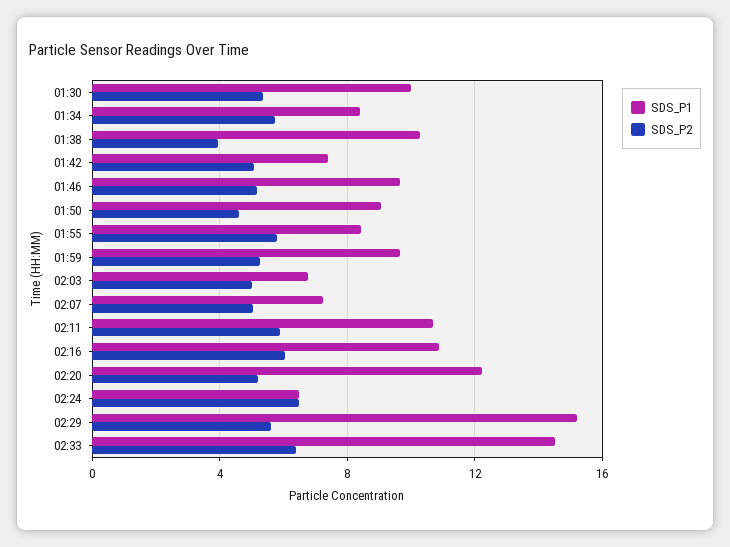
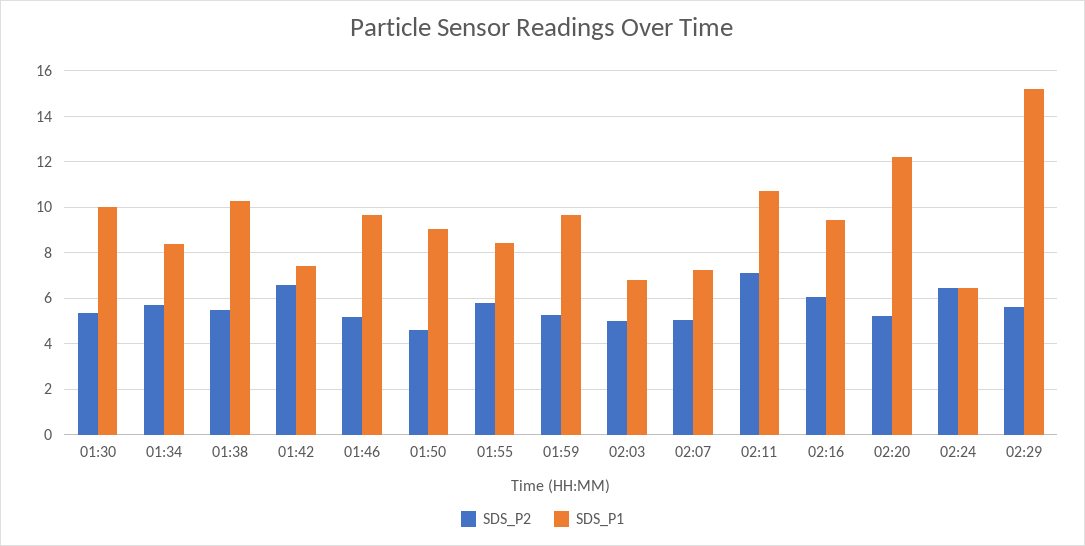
  {
    "SDS_P1": {
      "01:30": 10,
      "01:34": 8.5,
      "01:38": 10.5,
      "01:42": 7.5,
      "01:46": 9.5,
      "01:50": 9,
      "01:55": 8.5,
      "01:59": 9.5,
      "02:03": 7,
      "02:07": 7,
      "02:11": 10.5,
-     "02:16": 11,
+     "02:16": 9.5,
      "02:20": 12,
      "02:24": 6.5,
-     "02:29": 15,
+     "02:29": 15
-     "02:33": 14.5
    },
    "SDS_P2": {
      "01:30": 5.5,
      "01:34": 5.5,
-     "01:38": 4,
+     "01:38": 5.5,
-     "01:42": 5,
+     "01:42": 6.5,
      "01:46": 5,
      "01:50": 4.5,
      "01:55": 6,
      "01:59": 5.5,
      "02:03": 5,
      "02:07": 5,
-     "02:11": 6,
+     "02:11": 7,
      "02:16": 6,
      "02:20": 5,
      "02:24": 6.5,
-     "02:29": 5.5,
+     "02:29": 5.5
-     "02:33": 6.5
    }
  }

